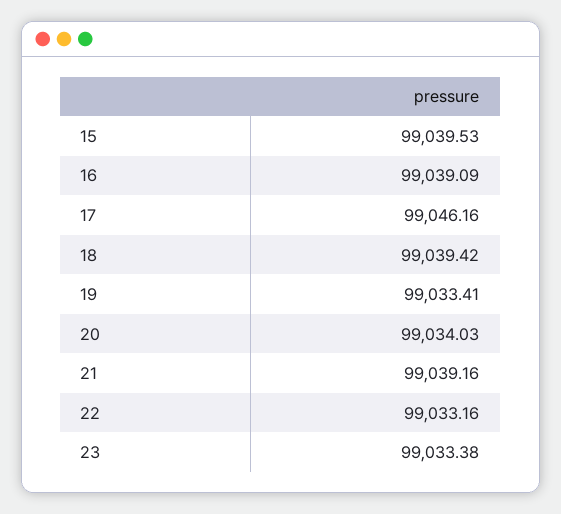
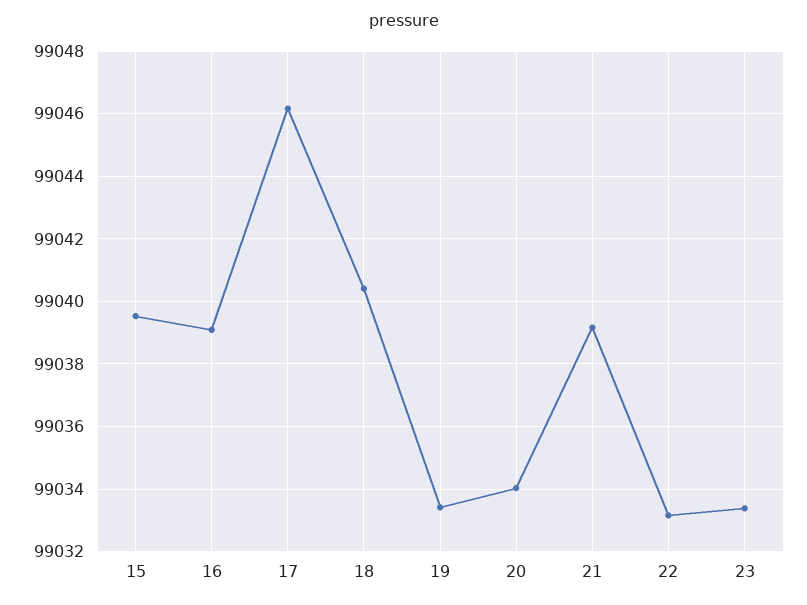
  {
    "15": 99039.53,
    "16": 99039.09,
    "17": 99046.16,
-   "18": 99039.42,
+   "18": 99040.4,
    "19": 99033.41,
    "20": 99034.03,
    "21": 99039.16,
    "22": 99033.16,
    "23": 99033.38
  }

